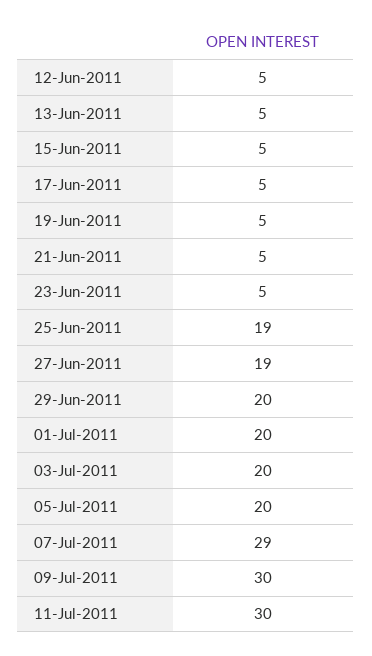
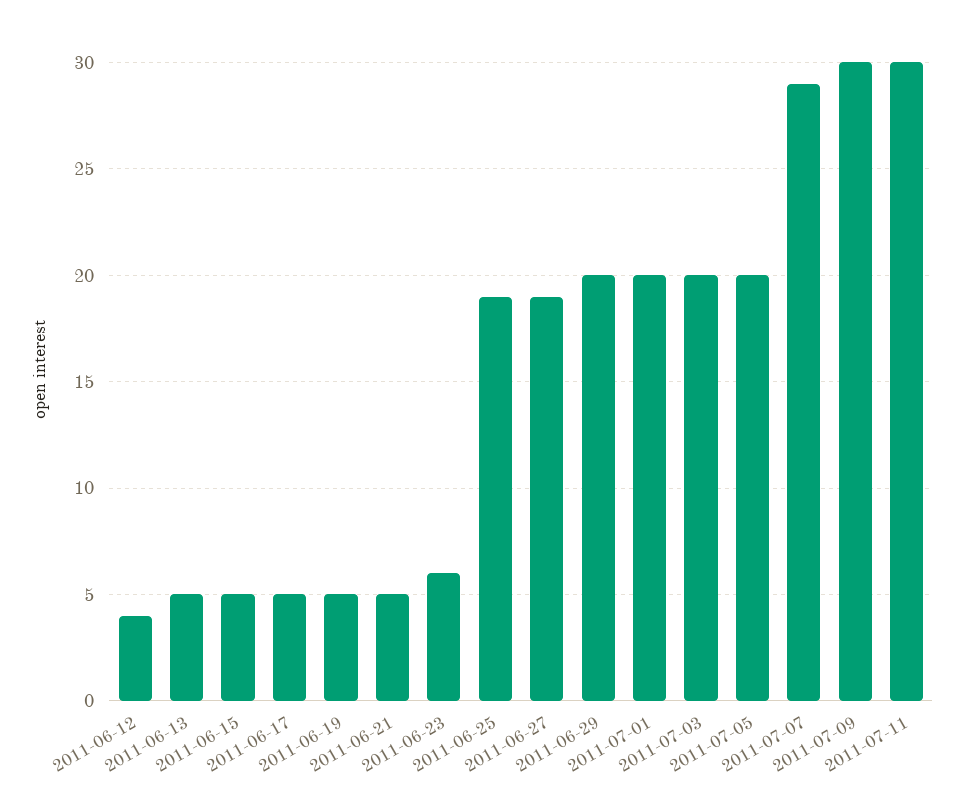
  {
-   "12-Jun-2011": 5,
+   "12-Jun-2011": 4,
    "13-Jun-2011": 5,
    "15-Jun-2011": 5,
    "17-Jun-2011": 5,
    "19-Jun-2011": 5,
    "21-Jun-2011": 5,
-   "23-Jun-2011": 5,
+   "23-Jun-2011": 6,
    "25-Jun-2011": 19,
    "27-Jun-2011": 19,
    "29-Jun-2011": 20,
    "01-Jul-2011": 20,
    "03-Jul-2011": 20,
    "05-Jul-2011": 20,
    "07-Jul-2011": 29,
    "09-Jul-2011": 30,
    "11-Jul-2011": 30
  }

